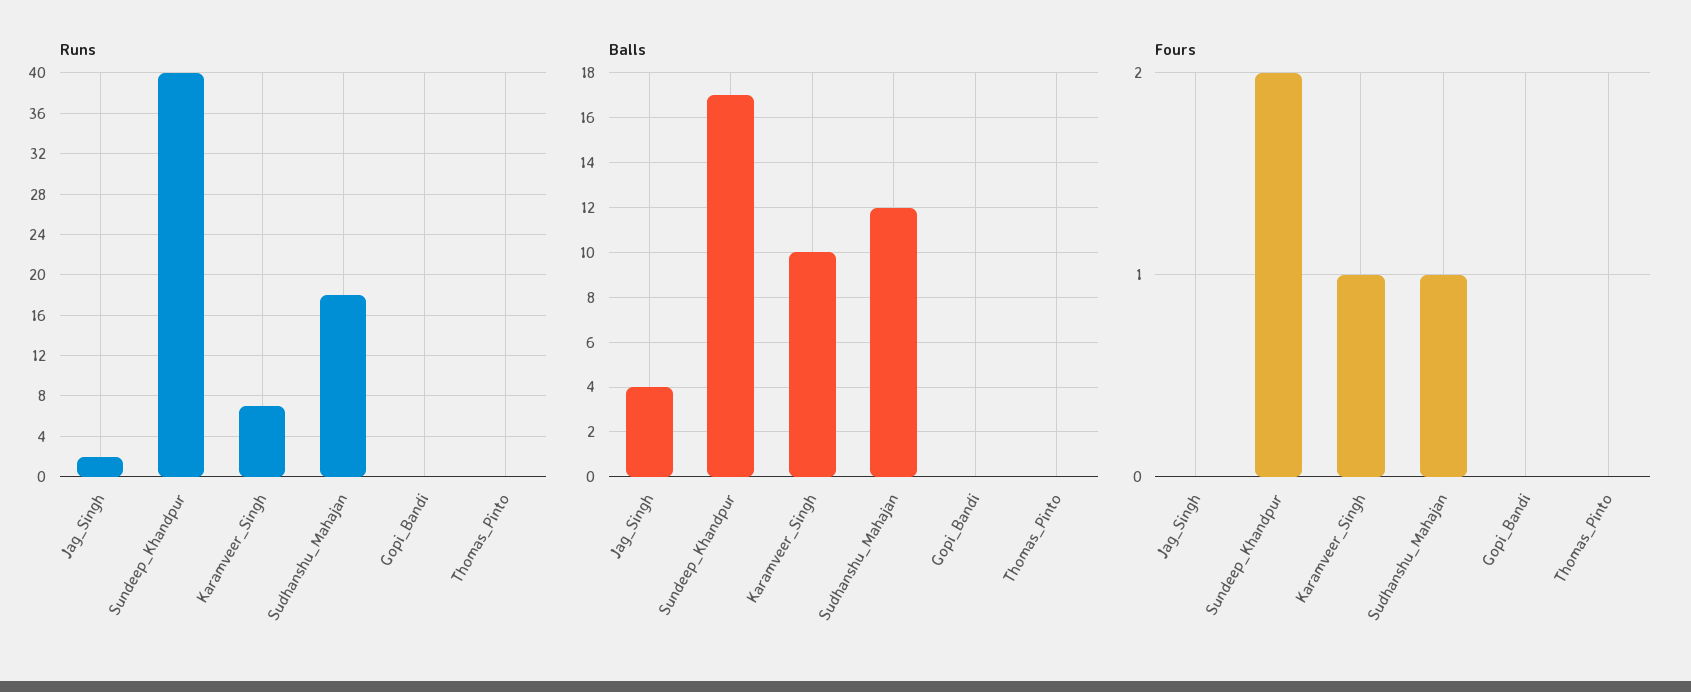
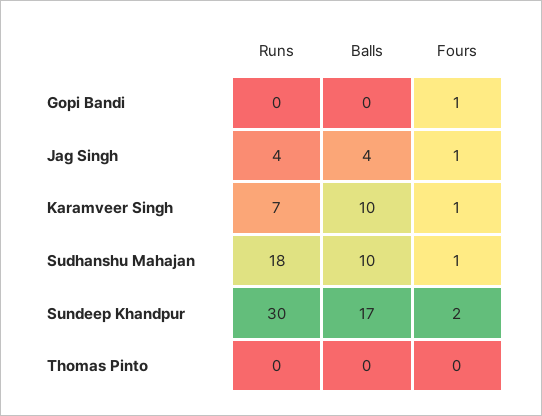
  {
    "Runs": {
-     "Jag_Singh": 2,
+     "Jag_Singh": 4,
-     "Sundeep_Khandpur": 40,
+     "Sundeep_Khandpur": 30,
      "Karamveer_Singh": 7,
      "Sudhanshu_Mahajan": 18,
      "Gopi_Bandi": 0,
      "Thomas_Pinto": 0
    },
    "Balls": {
      "Jag_Singh": 4,
      "Sundeep_Khandpur": 17,
      "Karamveer_Singh": 10,
-     "Sudhanshu_Mahajan": 12,
+     "Sudhanshu_Mahajan": 10,
      "Gopi_Bandi": 0,
      "Thomas_Pinto": 0
    },
    "Fours": {
-     "Jag_Singh": 0,
+     "Jag_Singh": 1,
      "Sundeep_Khandpur": 2,
      "Karamveer_Singh": 1,
      "Sudhanshu_Mahajan": 1,
-     "Gopi_Bandi": 0,
+     "Gopi_Bandi": 1,
      "Thomas_Pinto": 0
    }
  }

